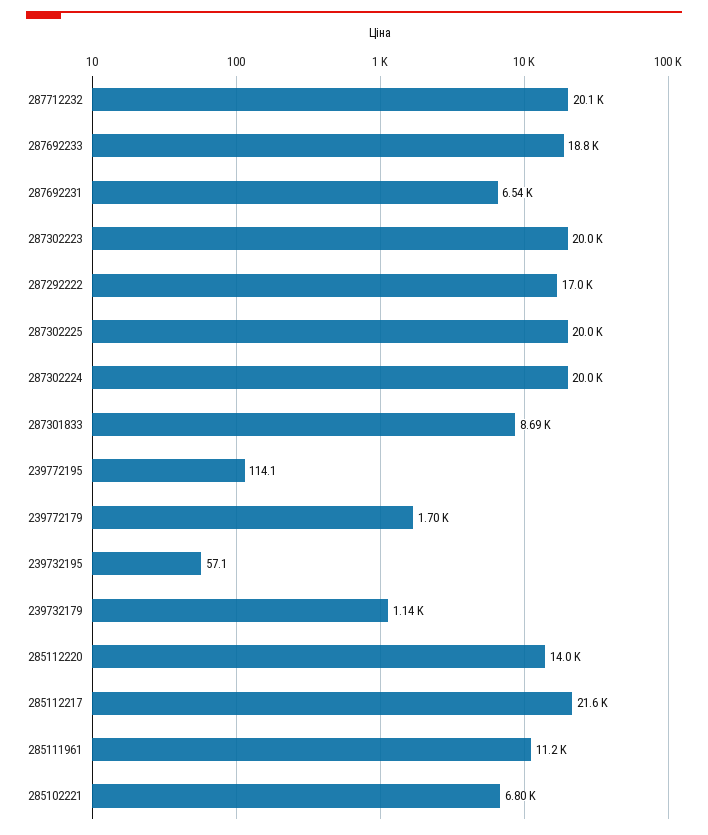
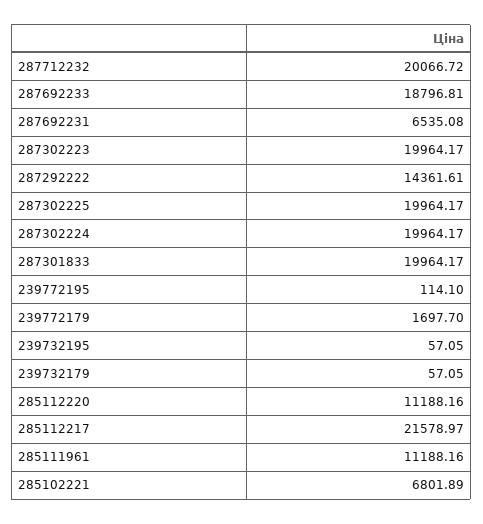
  {
    "287712232": 20066.72,
    "287692233": 18796.81,
    "287692231": 6535.08,
    "287302223": 19964.17,
-   "287292222": 17000,
+   "287292222": 14361.61,
    "287302225": 19964.17,
    "287302224": 19964.17,
-   "287301833": 8690,
+   "287301833": 19964.17,
    "239772195": 114.1,
    "239772179": 1697.7,
    "239732195": 57.05,
-   "239732179": 1140,
+   "239732179": 57.05,
-   "285112220": 14000,
+   "285112220": 11188.16,
    "285112217": 21578.97,
    "285111961": 11188.16,
    "285102221": 6801.89
  }

